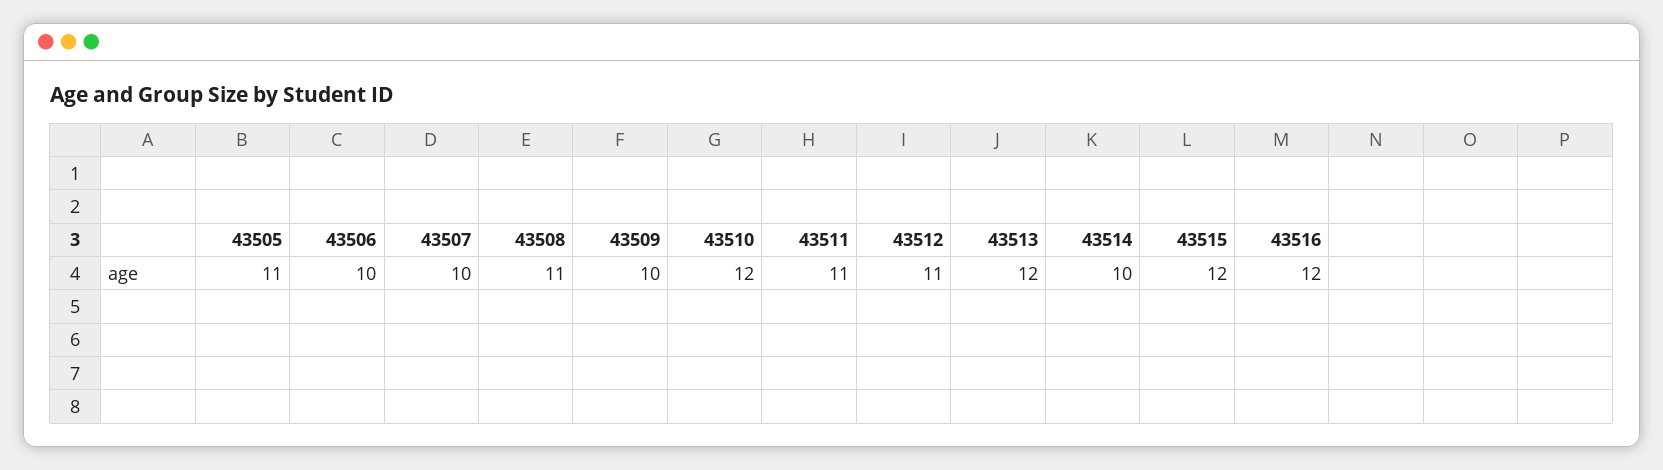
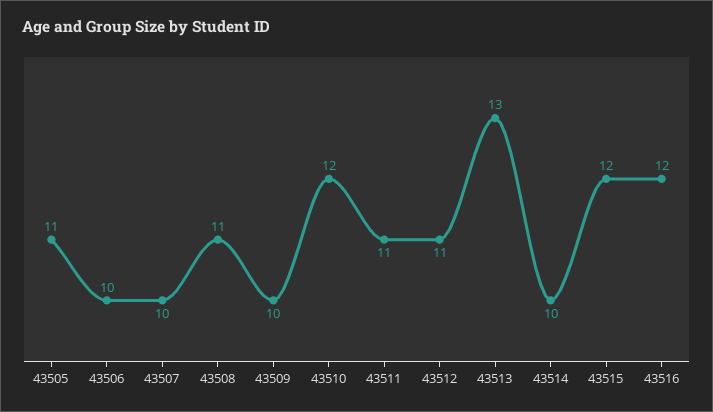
  {
    "43505": 11,
    "43506": 10,
    "43507": 10,
    "43508": 11,
    "43509": 10,
    "43510": 12,
    "43511": 11,
    "43512": 11,
-   "43513": 12,
+   "43513": 13,
    "43514": 10,
    "43515": 12,
    "43516": 12
  }

